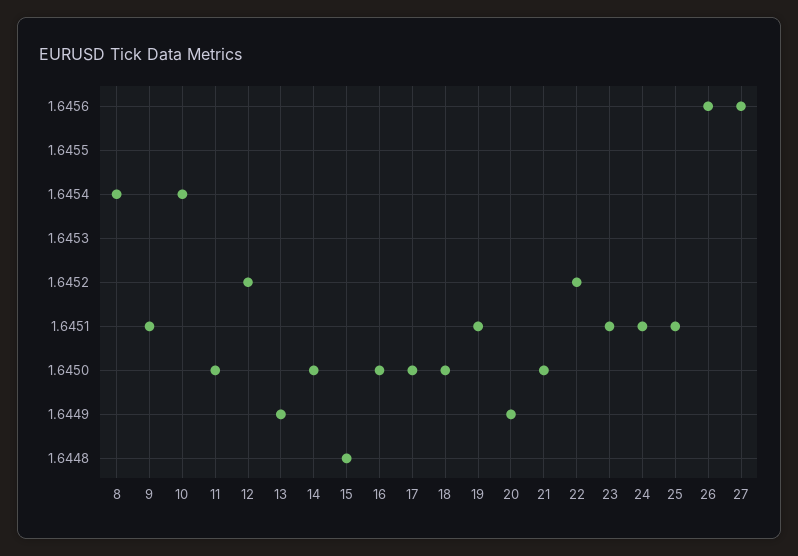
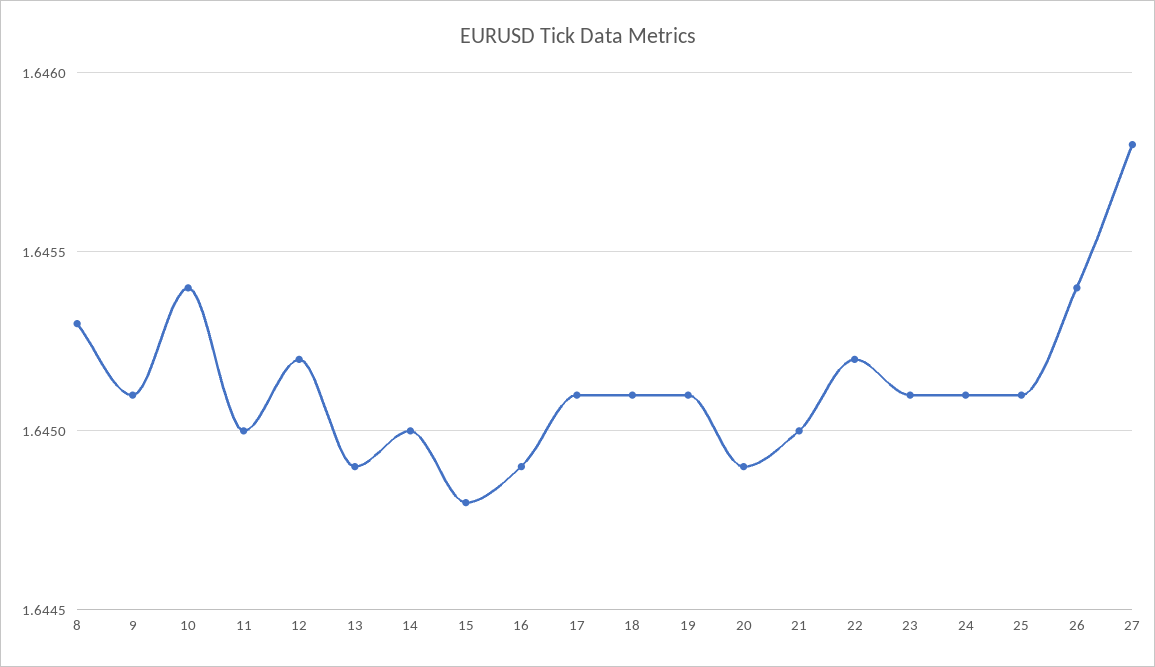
  {
-   "8": 1.6454,
+   "8": 1.6453,
    "9": 1.6451,
    "10": 1.6454,
    "11": 1.645,
    "12": 1.6452,
    "13": 1.6449,
    "14": 1.645,
    "15": 1.6448,
-   "16": 1.645,
+   "16": 1.6449,
-   "17": 1.645,
+   "17": 1.6451,
-   "18": 1.645,
+   "18": 1.6451,
    "19": 1.6451,
    "20": 1.6449,
    "21": 1.645,
    "22": 1.6452,
    "23": 1.6451,
    "24": 1.6451,
    "25": 1.6451,
-   "26": 1.6456,
+   "26": 1.6454,
-   "27": 1.6456
+   "27": 1.6458
  }

